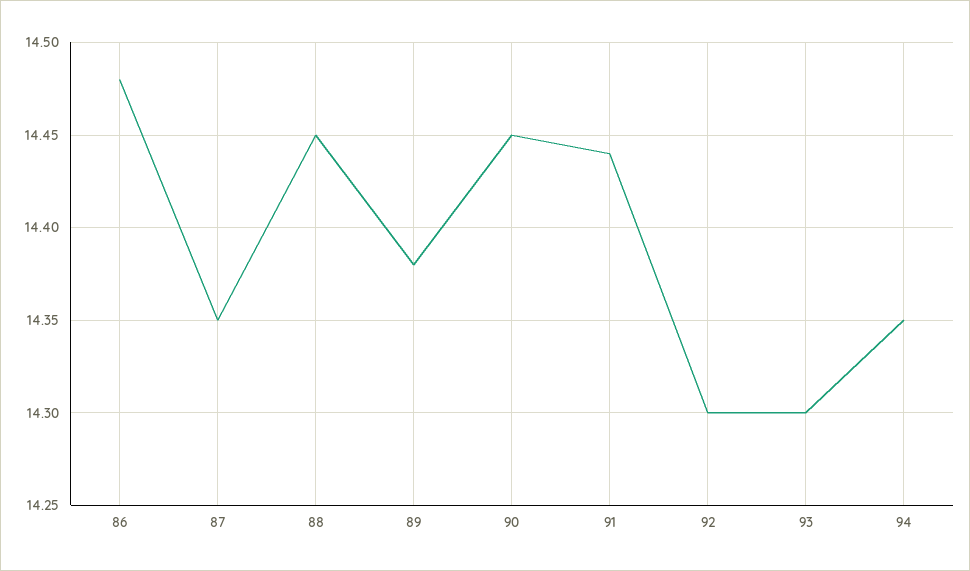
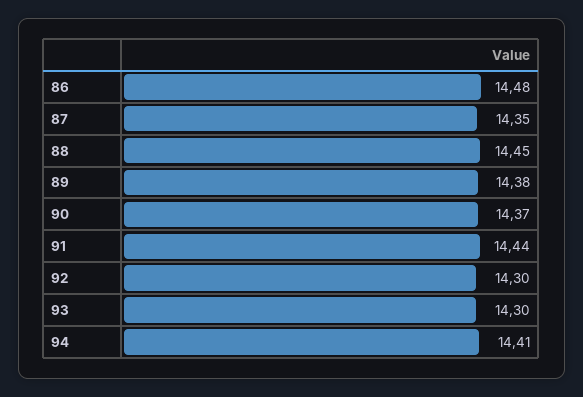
  {
    "86": 14.48,
    "87": 14.35,
    "88": 14.45,
    "89": 14.38,
-   "90": 14.45,
+   "90": 14.37,
    "91": 14.44,
    "92": 14.3,
    "93": 14.3,
-   "94": 14.35
+   "94": 14.41
  }

